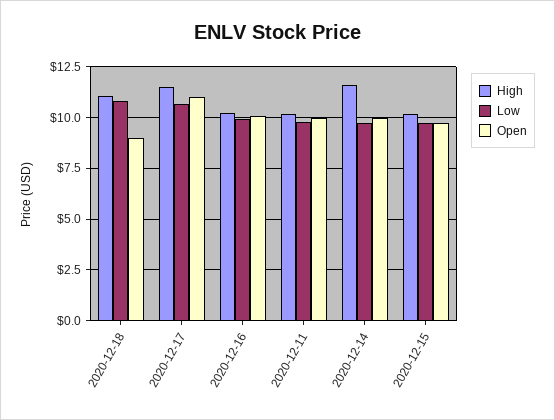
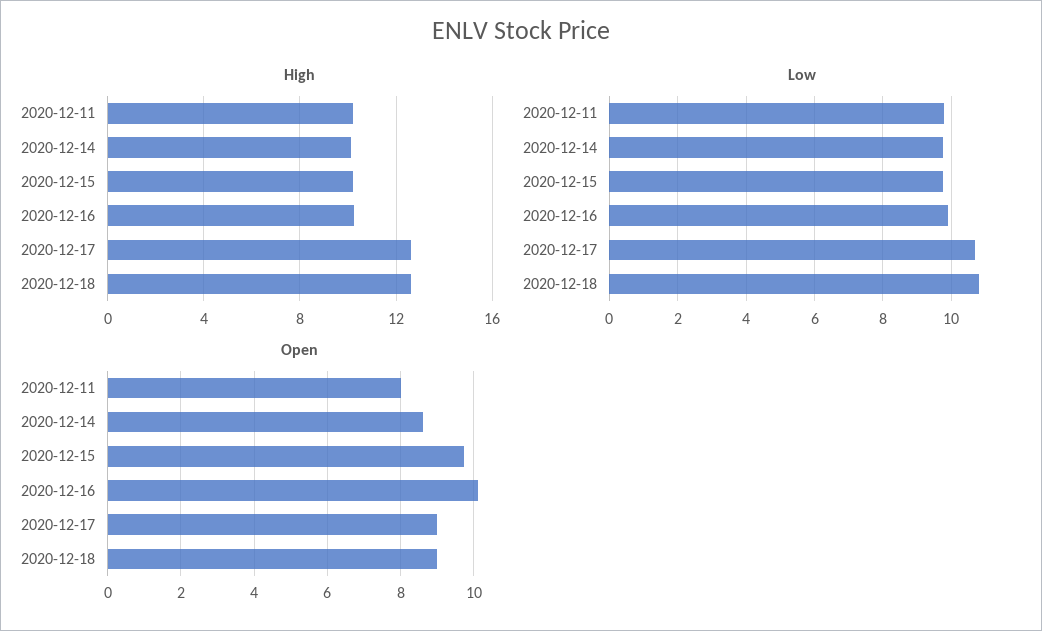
  {
    "High": {
-     "2020-12-18": 11,
+     "2020-12-18": 12.5,
-     "2020-12-17": 11.5,
+     "2020-12-17": 12.5,
      "2020-12-16": 10,
      "2020-12-11": 10,
-     "2020-12-14": 11.5,
+     "2020-12-14": 10,
      "2020-12-15": 10
    },
    "Low": {
      "2020-12-18": 10.8,
      "2020-12-17": 10.6,
      "2020-12-16": 10,
      "2020-12-11": 9.8,
      "2020-12-14": 9.8,
      "2020-12-15": 9.8
    },
    "Open": {
      "2020-12-18": 9,
-     "2020-12-17": 11,
+     "2020-12-17": 9,
      "2020-12-16": 10.2,
-     "2020-12-11": 10,
+     "2020-12-11": 8,
-     "2020-12-14": 10,
+     "2020-12-14": 8.6,
      "2020-12-15": 9.8
    }
  }

